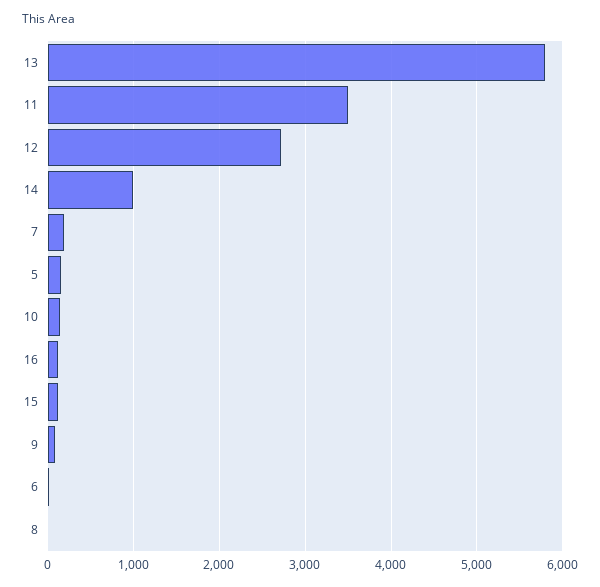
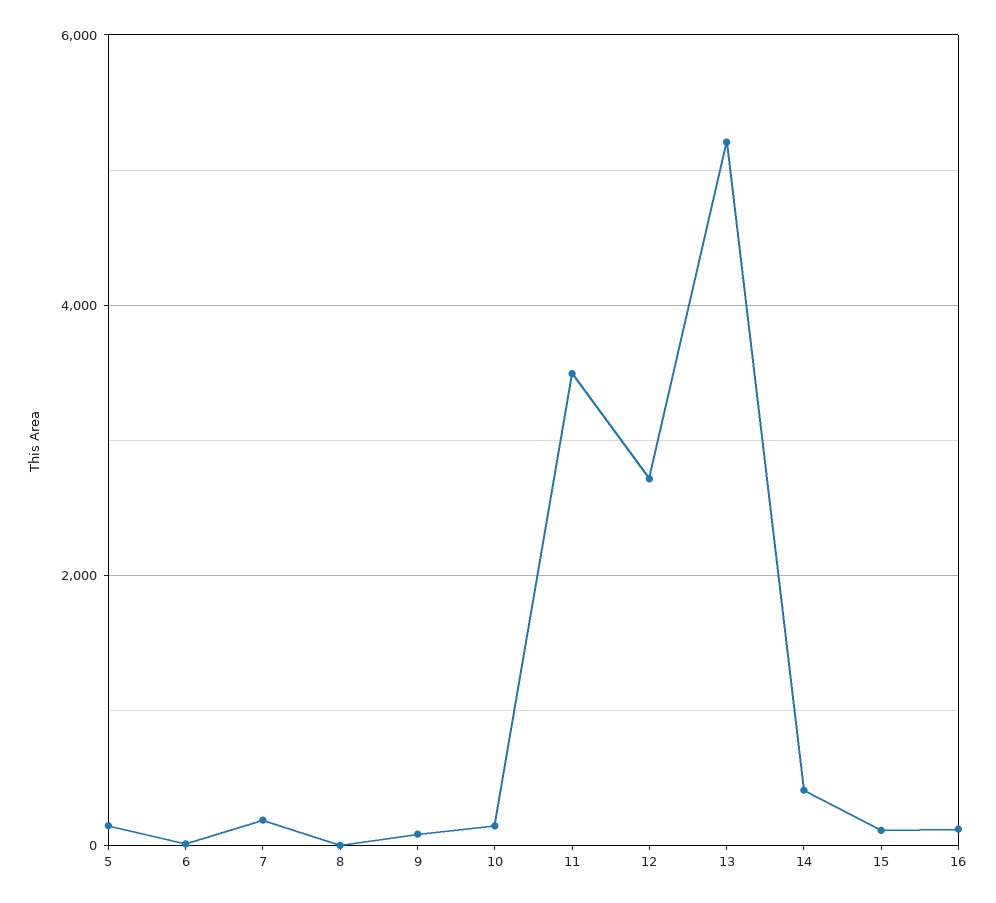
  {
-   "13": 5800,
+   "13": 5200,
    "11": 3500,
    "12": 2700,
-   "14": 1000,
+   "14": 400,
    "7": 200,
    "5": 100,
    "10": 100,
    "16": 100,
    "15": 100,
    "9": 100,
    "6": 0,
    "8": 0
  }

